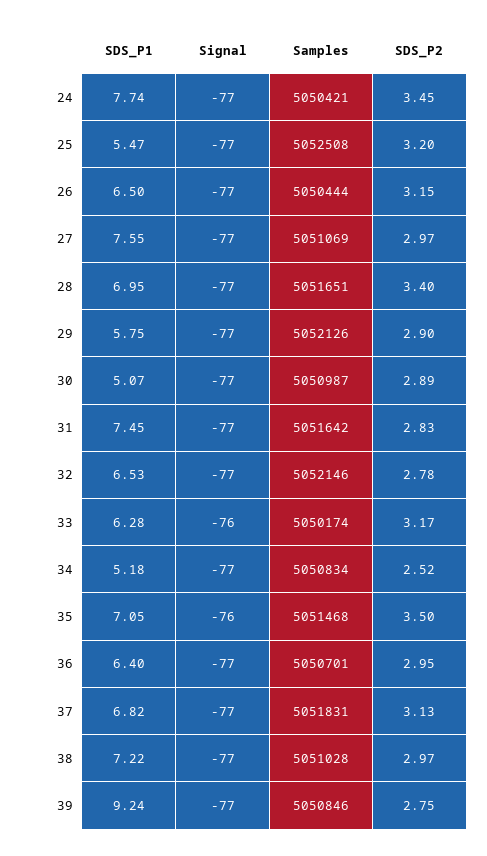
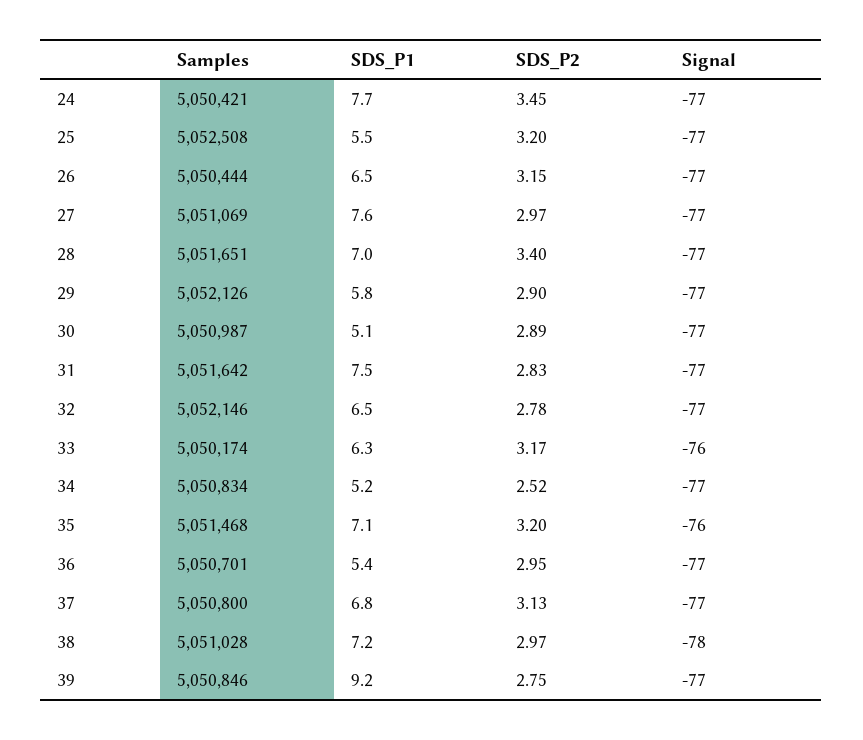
  {
    "SDS_P1": {
      "24": 7.74,
      "25": 5.47,
      "26": 6.5,
      "27": 7.55,
      "28": 6.95,
      "29": 5.75,
      "30": 5.07,
      "31": 7.45,
      "32": 6.53,
      "33": 6.28,
      "34": 5.18,
      "35": 7.05,
-     "36": 6.4,
+     "36": 5.4,
      "37": 6.82,
      "38": 7.22,
      "39": 9.24
    },
    "Signal": {
      "24": -77,
      "25": -77,
      "26": -77,
      "27": -77,
      "28": -77,
      "29": -77,
      "30": -77,
      "31": -77,
      "32": -77,
      "33": -76,
      "34": -77,
      "35": -76,
      "36": -77,
      "37": -77,
-     "38": -77,
+     "38": -78,
      "39": -77
    },
    "Samples": {
      "24": 5050421,
      "25": 5052508,
      "26": 5050444,
      "27": 5051069,
      "28": 5051651,
      "29": 5052126,
      "30": 5050987,
      "31": 5051642,
      "32": 5052146,
      "33": 5050174,
      "34": 5050834,
      "35": 5051468,
      "36": 5050701,
-     "37": 5051831,
+     "37": 5050800,
      "38": 5051028,
      "39": 5050846
    },
    "SDS_P2": {
      "24": 3.45,
      "25": 3.2,
      "26": 3.15,
      "27": 2.97,
      "28": 3.4,
      "29": 2.9,
      "30": 2.89,
      "31": 2.83,
      "32": 2.78,
      "33": 3.17,
      "34": 2.52,
-     "35": 3.5,
+     "35": 3.2,
      "36": 2.95,
      "37": 3.13,
      "38": 2.97,
      "39": 2.75
    }
  }

